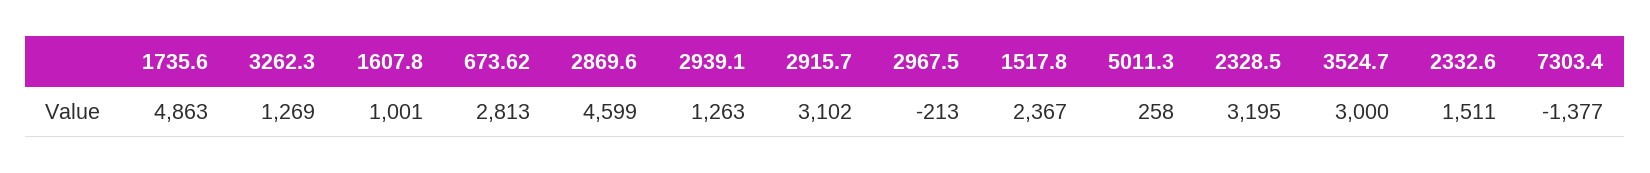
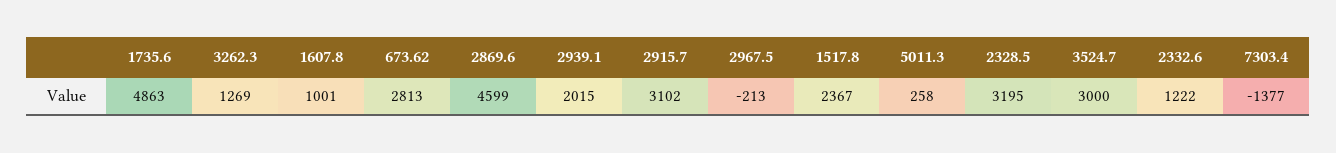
  {
    "1735.6": 4863,
    "3262.3": 1269,
    "1607.8": 1001,
    "673.62": 2813,
    "2869.6": 4599,
-   "2939.1": 1263,
+   "2939.1": 2015,
    "2915.7": 3102,
    "2967.5": -213,
    "1517.8": 2367,
    "5011.3": 258,
    "2328.5": 3195,
    "3524.7": 3000,
-   "2332.6": 1511,
+   "2332.6": 1222,
    "7303.4": -1377
  }

